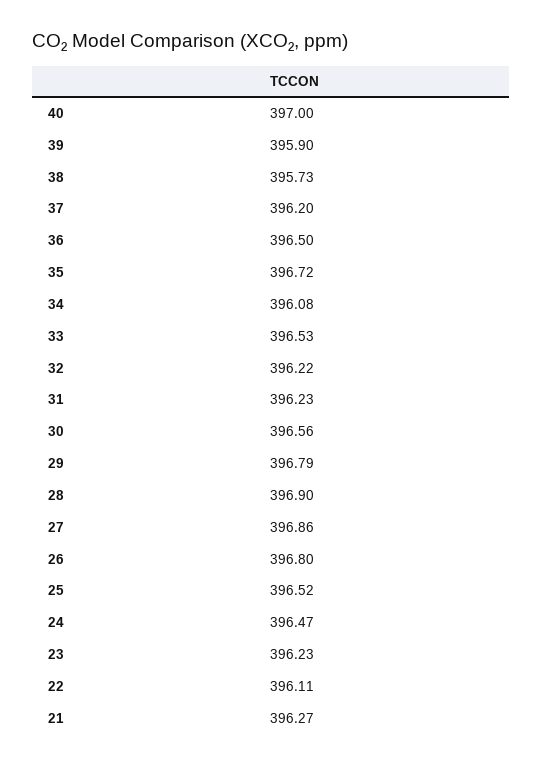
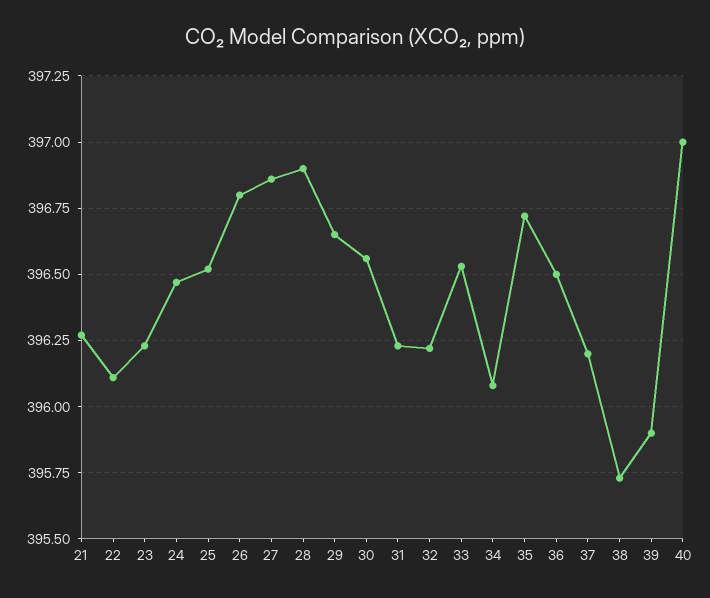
  {
    "40": 397,
    "39": 395.9,
    "38": 395.73,
    "37": 396.2,
    "36": 396.5,
    "35": 396.72,
    "34": 396.08,
    "33": 396.53,
    "32": 396.22,
    "31": 396.23,
    "30": 396.56,
-   "29": 396.79,
+   "29": 396.65,
    "28": 396.9,
    "27": 396.86,
    "26": 396.8,
    "25": 396.52,
    "24": 396.47,
    "23": 396.23,
    "22": 396.11,
    "21": 396.27
  }

